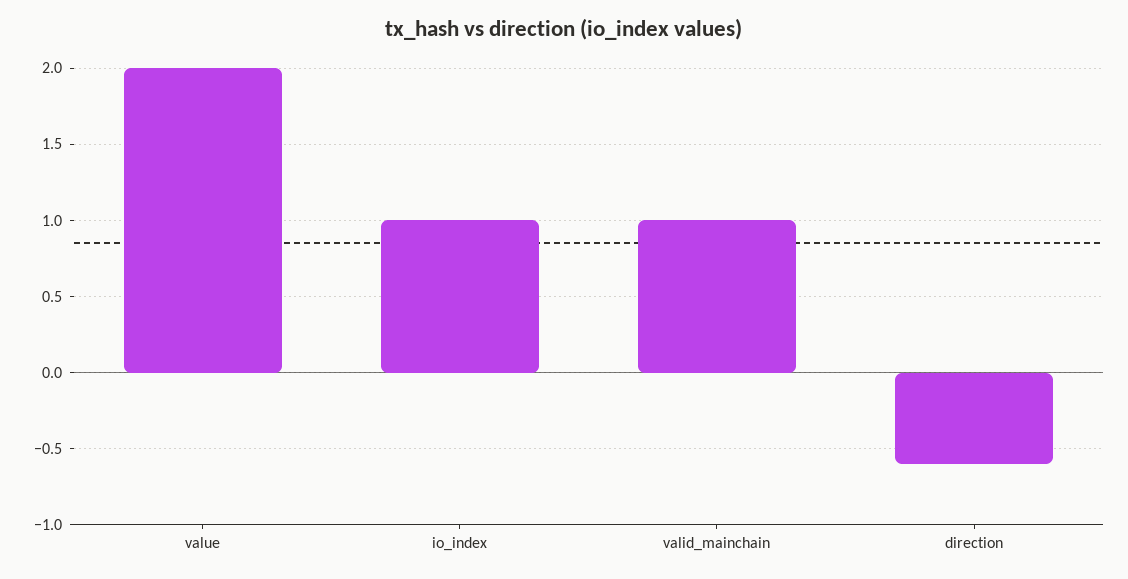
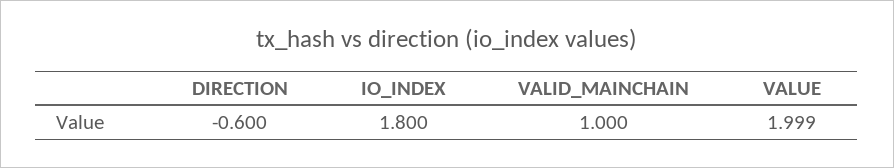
  {
    "value": 1.999,
-   "io_index": 1,
+   "io_index": 1.8,
    "valid_mainchain": 1,
    "direction": -0.6
  }

